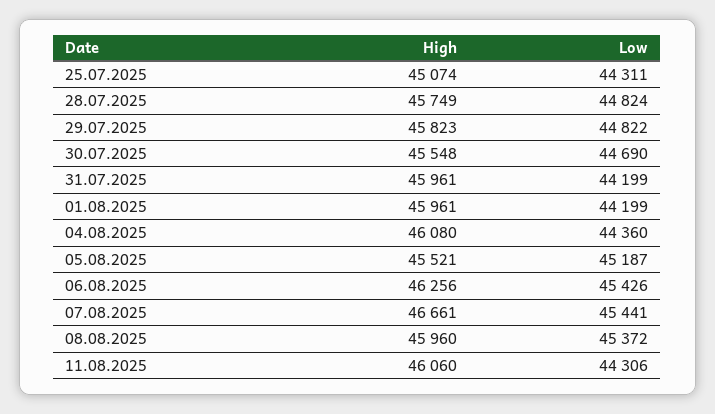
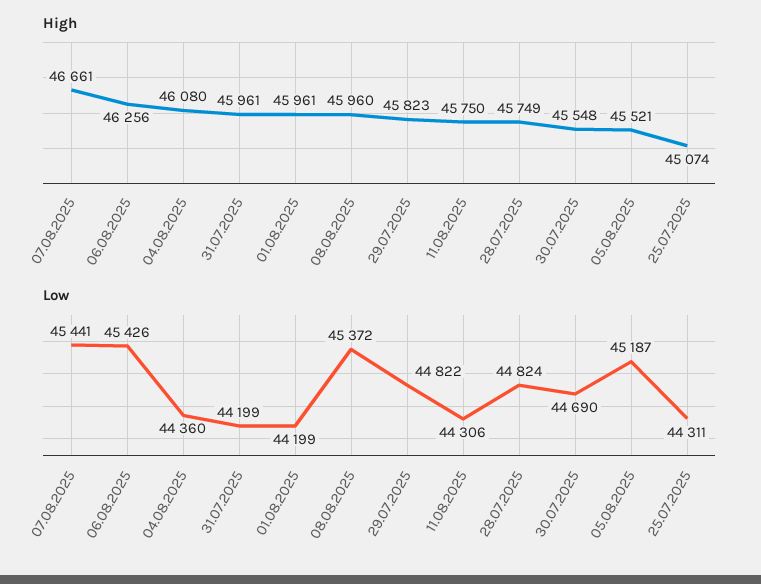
  {
    "High": {
      "25.07.2025": 45074,
      "28.07.2025": 45749,
      "29.07.2025": 45823,
      "30.07.2025": 45548,
      "31.07.2025": 45961,
      "01.08.2025": 45961,
      "04.08.2025": 46080,
      "05.08.2025": 45521,
      "06.08.2025": 46256,
      "07.08.2025": 46661,
      "08.08.2025": 45960,
-     "11.08.2025": 46060
+     "11.08.2025": 45750
    },
    "Low": {
      "25.07.2025": 44311,
      "28.07.2025": 44824,
      "29.07.2025": 44822,
      "30.07.2025": 44690,
      "31.07.2025": 44199,
      "01.08.2025": 44199,
      "04.08.2025": 44360,
      "05.08.2025": 45187,
      "06.08.2025": 45426,
      "07.08.2025": 45441,
      "08.08.2025": 45372,
      "11.08.2025": 44306
    }
  }

